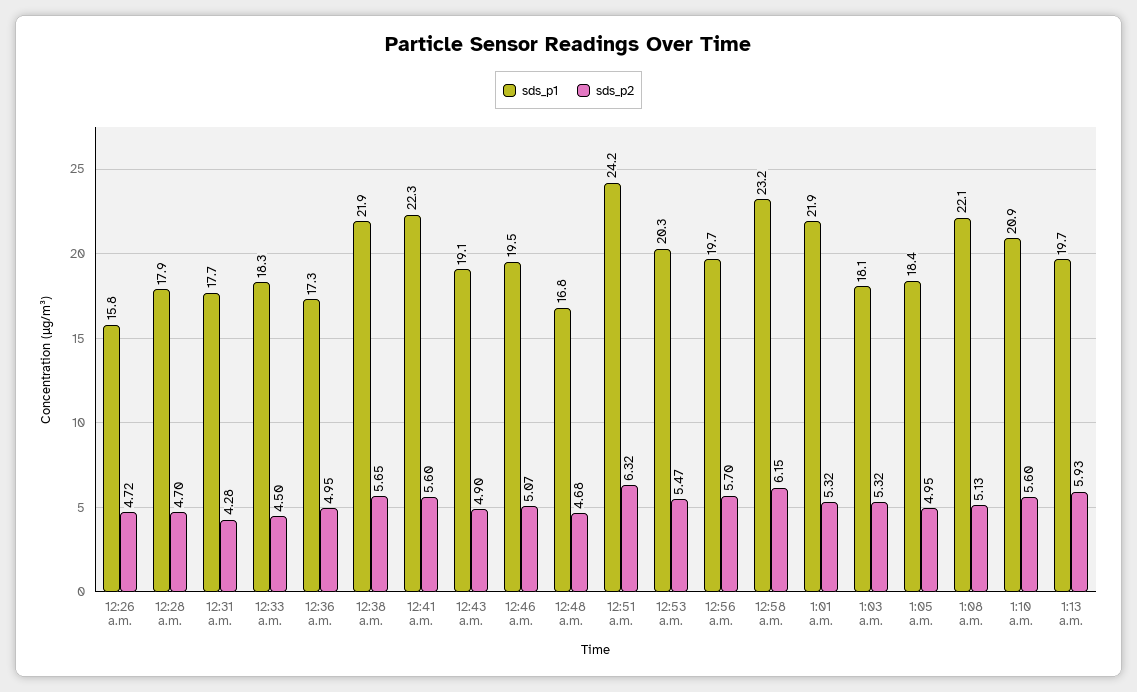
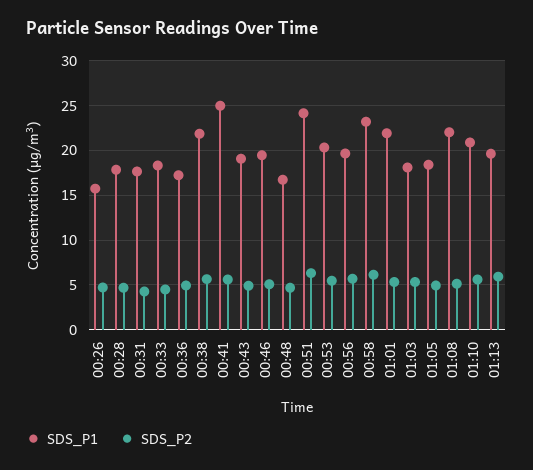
  {
    "sds_p1": {
      "12:26 a.m.": 15.8,
      "12:28 a.m.": 17.9,
      "12:31 a.m.": 17.7,
      "12:33 a.m.": 18.3,
      "12:36 a.m.": 17.3,
      "12:38 a.m.": 21.9,
-     "12:41 a.m.": 22.3,
+     "12:41 a.m.": 25,
      "12:43 a.m.": 19.1,
      "12:46 a.m.": 19.5,
      "12:48 a.m.": 16.8,
      "12:51 a.m.": 24.2,
      "12:53 a.m.": 20.3,
      "12:56 a.m.": 19.7,
      "12:58 a.m.": 23.2,
      "1:01 a.m.": 21.9,
      "1:03 a.m.": 18.1,
      "1:05 a.m.": 18.4,
      "1:08 a.m.": 22.1,
      "1:10 a.m.": 20.9,
      "1:13 a.m.": 19.7
    },
    "sds_p2": {
      "12:26 a.m.": 4.72,
      "12:28 a.m.": 4.7,
      "12:31 a.m.": 4.28,
      "12:33 a.m.": 4.5,
      "12:36 a.m.": 4.95,
      "12:38 a.m.": 5.65,
      "12:41 a.m.": 5.6,
      "12:43 a.m.": 4.9,
      "12:46 a.m.": 5.07,
      "12:48 a.m.": 4.68,
      "12:51 a.m.": 6.32,
      "12:53 a.m.": 5.47,
      "12:56 a.m.": 5.7,
      "12:58 a.m.": 6.15,
      "1:01 a.m.": 5.32,
      "1:03 a.m.": 5.32,
      "1:05 a.m.": 4.95,
      "1:08 a.m.": 5.13,
      "1:10 a.m.": 5.6,
      "1:13 a.m.": 5.93
    }
  }

